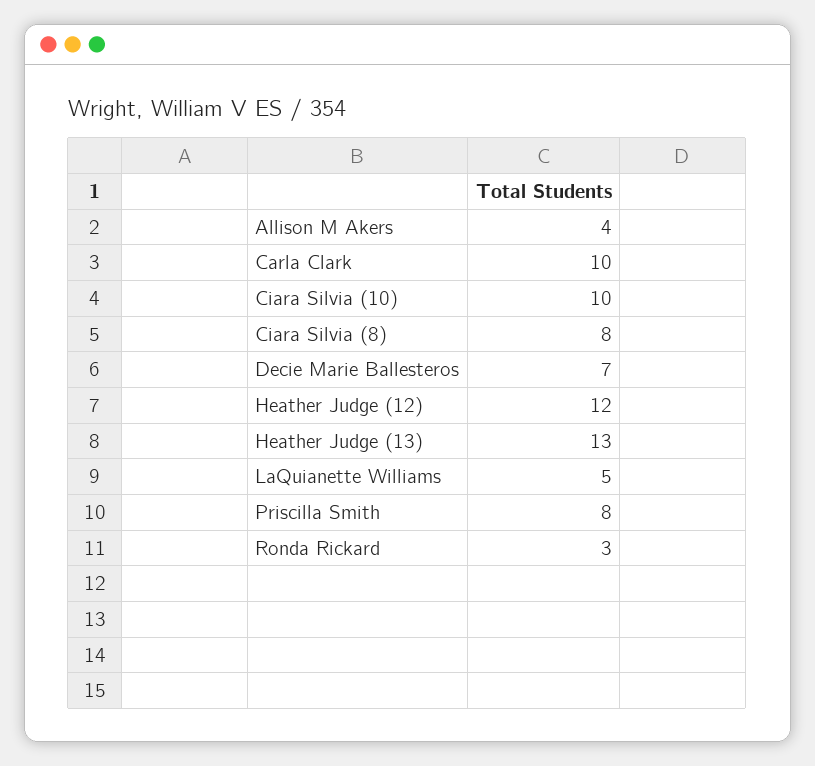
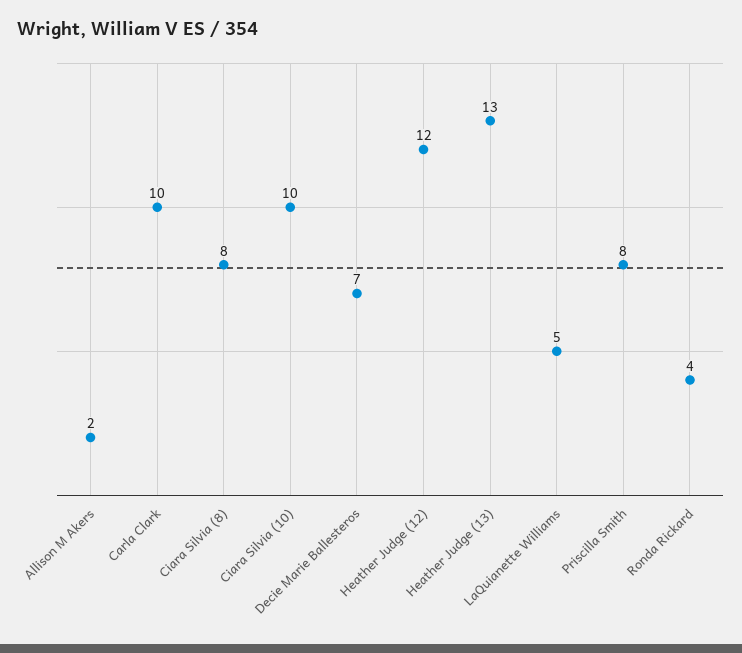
  {
-   "Allison M Akers": 4,
+   "Allison M Akers": 2,
    "Carla Clark": 10,
    "Ciara Silvia (10)": 10,
    "Ciara Silvia (8)": 8,
    "Decie Marie Ballesteros": 7,
    "Heather Judge (12)": 12,
    "Heather Judge (13)": 13,
    "LaQuianette Williams": 5,
    "Priscilla Smith": 8,
-   "Ronda Rickard": 3
+   "Ronda Rickard": 4
  }

